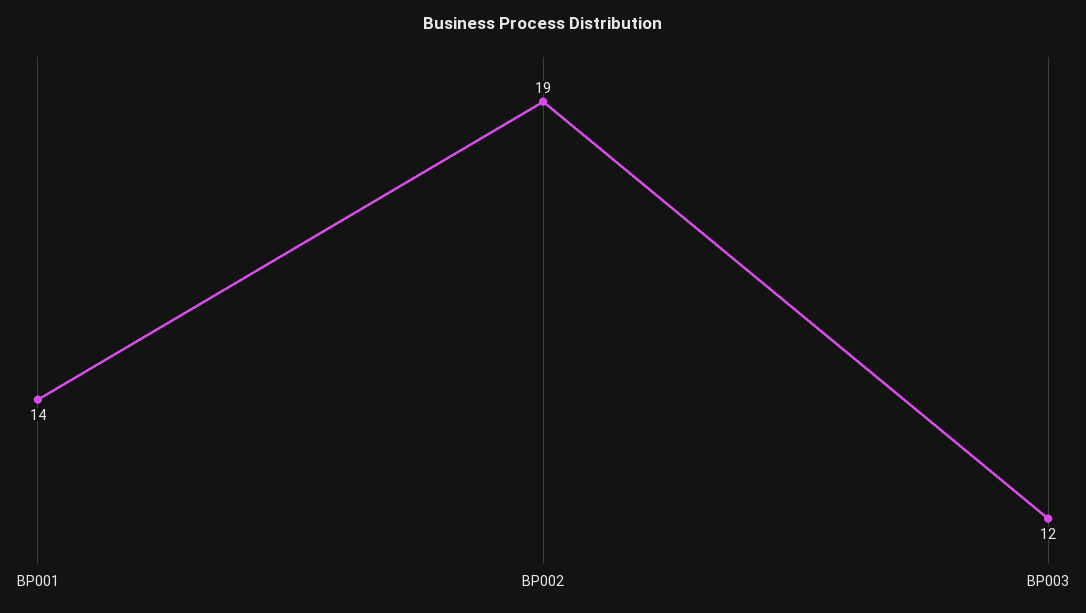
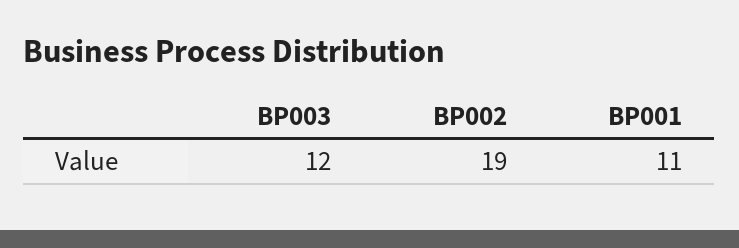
  {
-   "BP001": 14,
+   "BP001": 11,
    "BP002": 19,
    "BP003": 12
  }

